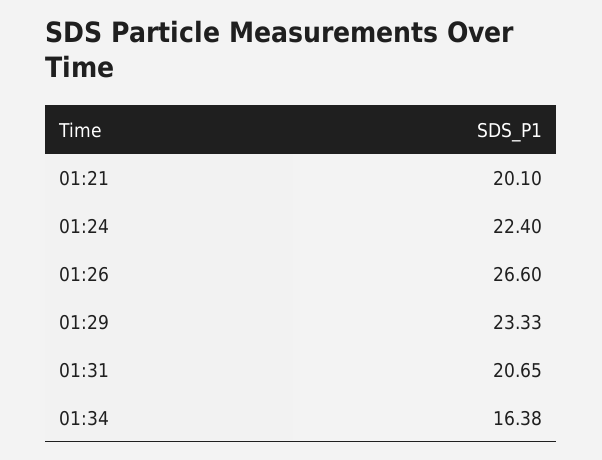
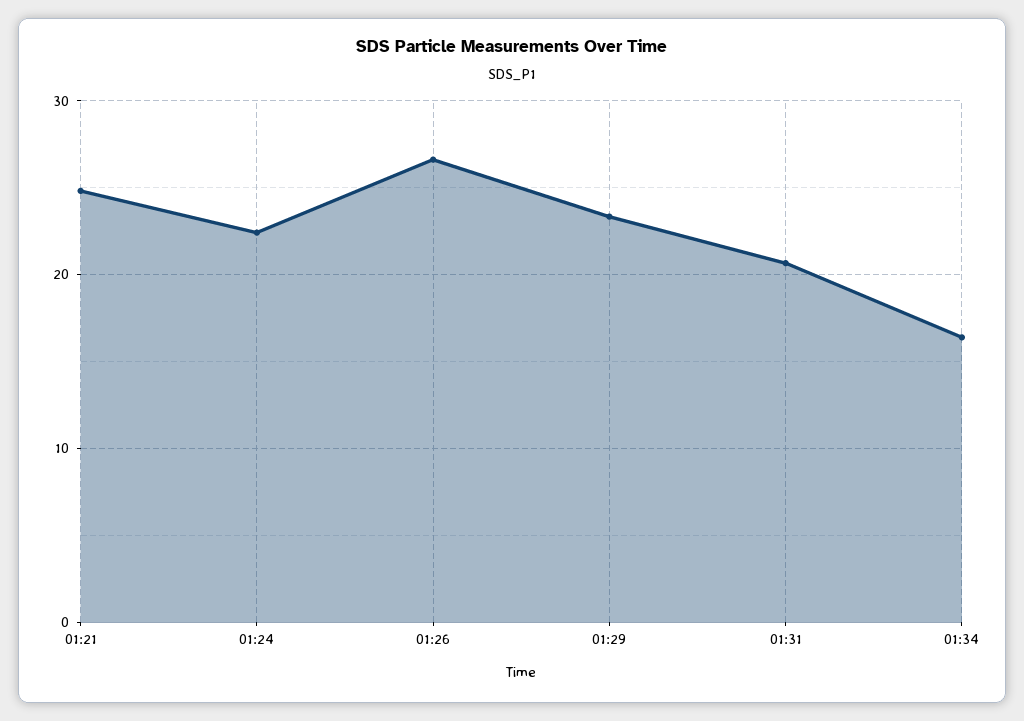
  {
-   "01:21": 20.1,
+   "01:21": 25,
    "01:24": 22.4,
    "01:26": 26.6,
    "01:29": 23.33,
    "01:31": 20.65,
    "01:34": 16.38
  }

